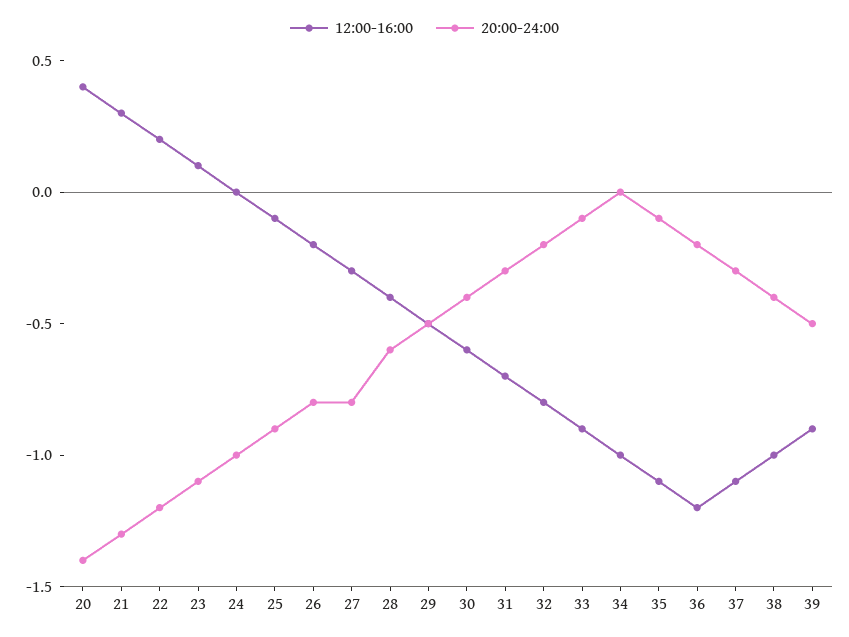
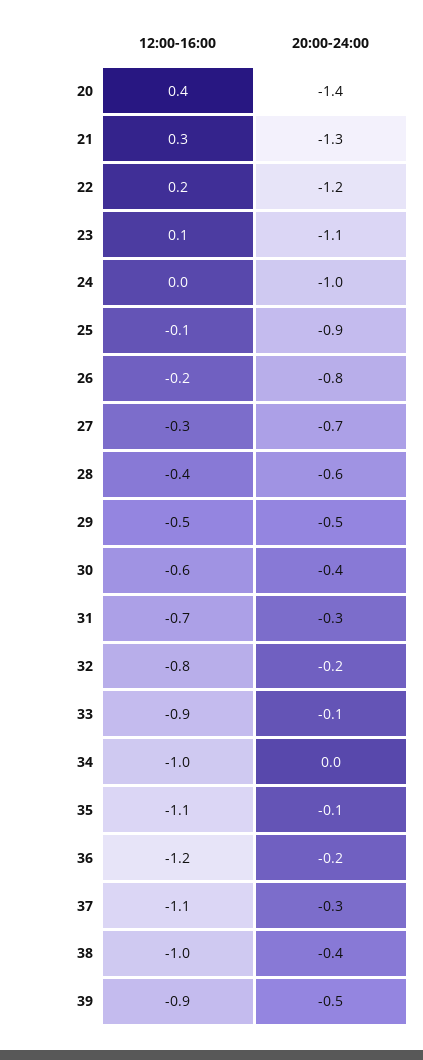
  {
    "12:00-16:00": {
      "20": 0.4,
      "21": 0.3,
      "22": 0.2,
      "23": 0.1,
      "24": 0,
      "25": -0.1,
      "26": -0.2,
      "27": -0.3,
      "28": -0.4,
      "29": -0.5,
      "30": -0.6,
      "31": -0.7,
      "32": -0.8,
      "33": -0.9,
      "34": -1,
      "35": -1.1,
      "36": -1.2,
      "37": -1.1,
      "38": -1,
      "39": -0.9
    },
    "20:00-24:00": {
      "20": -1.4,
      "21": -1.3,
      "22": -1.2,
      "23": -1.1,
      "24": -1,
      "25": -0.9,
      "26": -0.8,
-     "27": -0.8,
+     "27": -0.7,
      "28": -0.6,
      "29": -0.5,
      "30": -0.4,
      "31": -0.3,
      "32": -0.2,
      "33": -0.1,
      "34": 0,
      "35": -0.1,
      "36": -0.2,
      "37": -0.3,
      "38": -0.4,
      "39": -0.5
    }
  }

